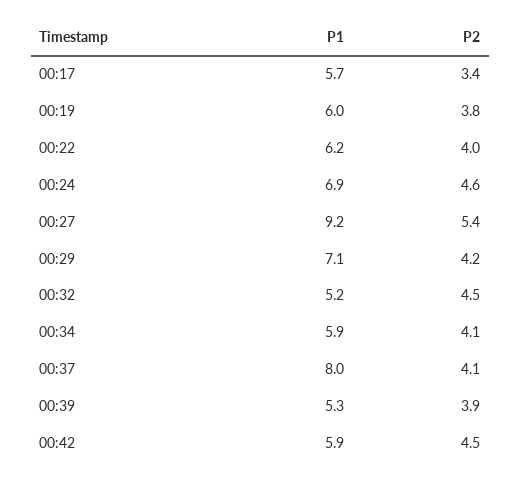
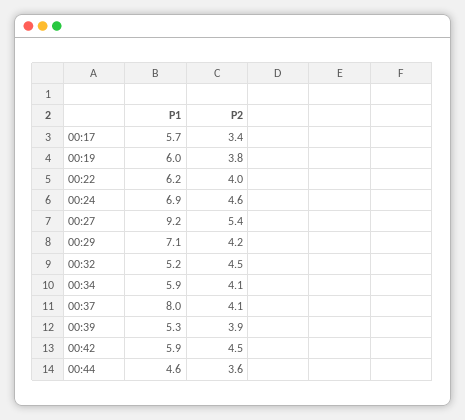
  {
    "P1": {
      "00:17": 5.7,
      "00:19": 6,
      "00:22": 6.2,
      "00:24": 6.9,
      "00:27": 9.2,
      "00:29": 7.1,
      "00:32": 5.2,
      "00:34": 5.9,
      "00:37": 8,
      "00:39": 5.3,
-     "00:42": 5.9
+     "00:42": 5.9,
+     "00:44": 4.6
    },
    "P2": {
      "00:17": 3.4,
      "00:19": 3.8,
      "00:22": 4,
      "00:24": 4.6,
      "00:27": 5.4,
      "00:29": 4.2,
      "00:32": 4.5,
      "00:34": 4.1,
      "00:37": 4.1,
      "00:39": 3.9,
-     "00:42": 4.5
+     "00:42": 4.5,
+     "00:44": 3.6
    }
  }

